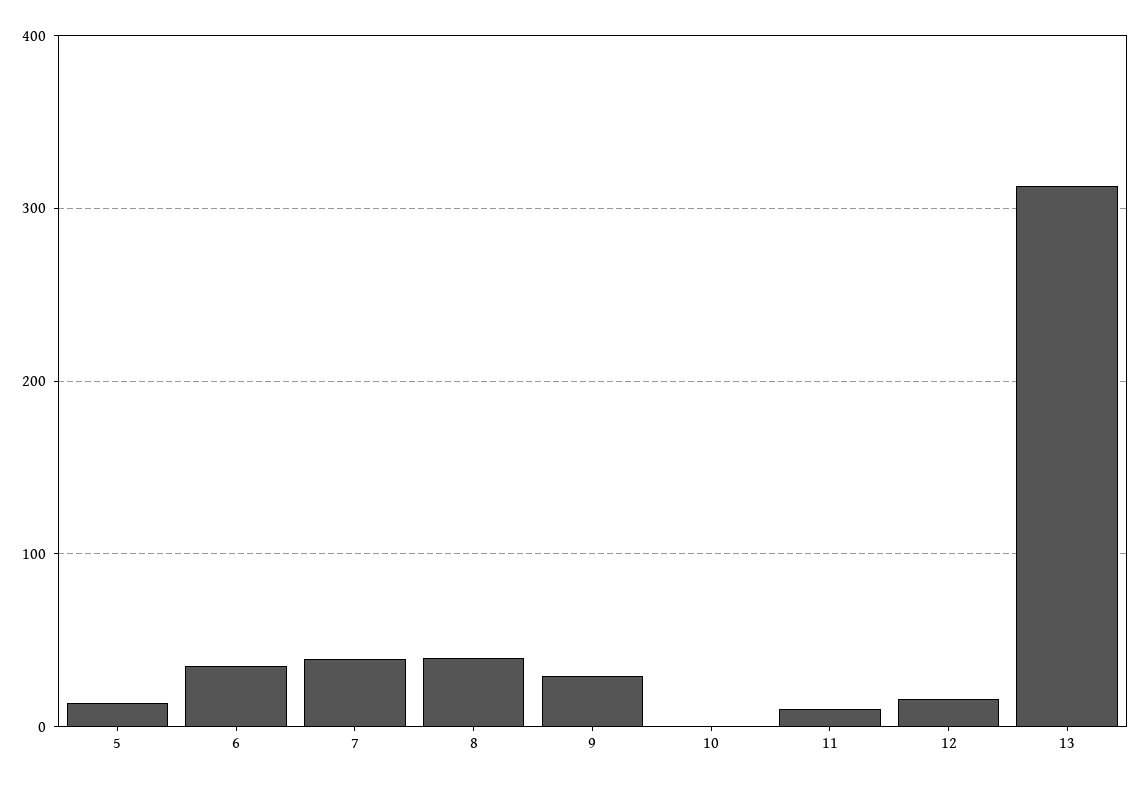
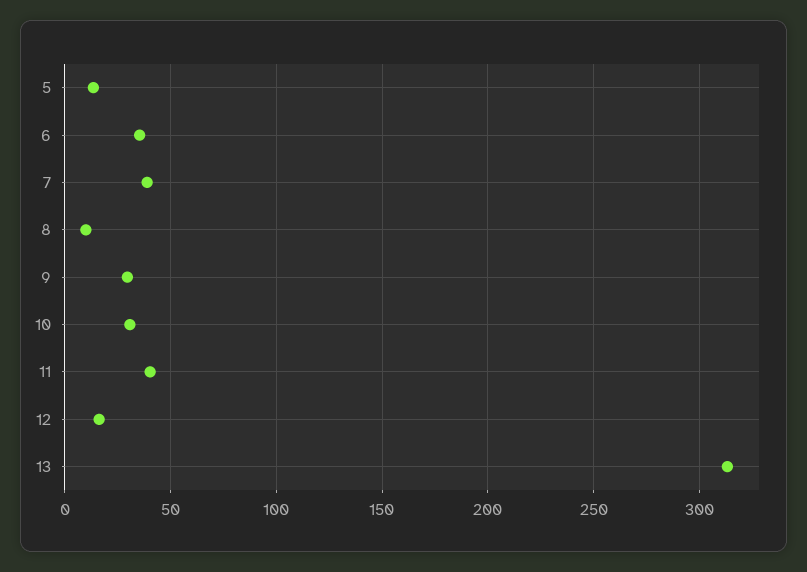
  {
    "5": 15,
    "6": 35,
    "7": 40,
-   "8": 40,
+   "8": 10,
    "9": 30,
-   "10": 0,
+   "10": 30,
-   "11": 10,
+   "11": 40,
    "12": 15,
    "13": 315
  }

